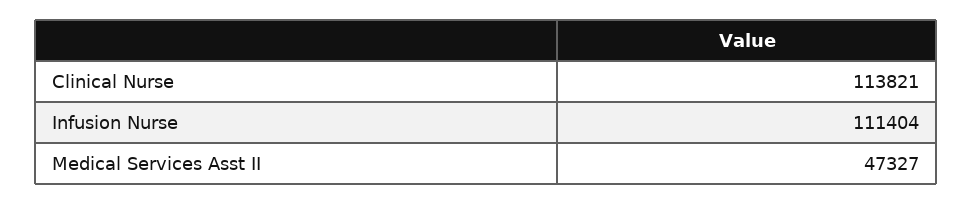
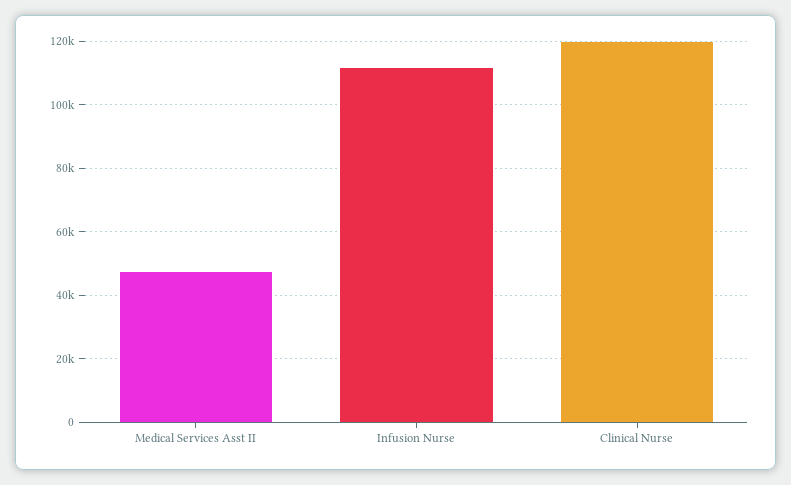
  {
-   "Clinical Nurse": 113821,
+   "Clinical Nurse": 120000,
    "Infusion Nurse": 111404,
    "Medical Services Asst II": 47327
  }

